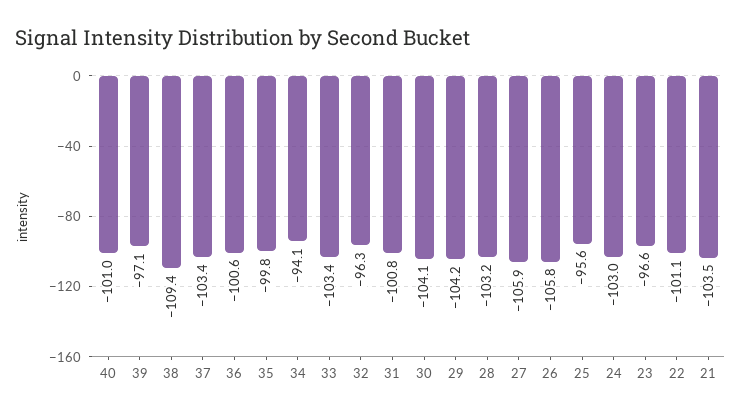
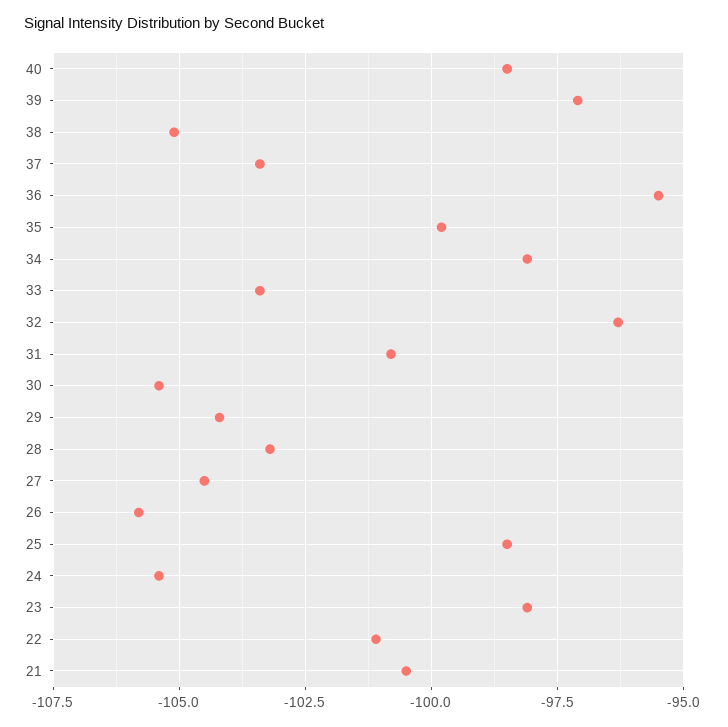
  {
-   "40": -101,
+   "40": -98.5,
    "39": -97.1,
-   "38": -109.4,
+   "38": -105,
    "37": -103.4,
-   "36": -100.6,
+   "36": -95.5,
    "35": -99.8,
-   "34": -94.1,
+   "34": -98,
    "33": -103.4,
    "32": -96.3,
    "31": -100.8,
-   "30": -104.1,
+   "30": -105.5,
    "29": -104.2,
    "28": -103.2,
-   "27": -105.9,
+   "27": -104.5,
    "26": -105.8,
-   "25": -95.6,
+   "25": -98.5,
-   "24": -103,
+   "24": -105.5,
-   "23": -96.6,
+   "23": -98,
    "22": -101.1,
-   "21": -103.5
+   "21": -100.5
  }

